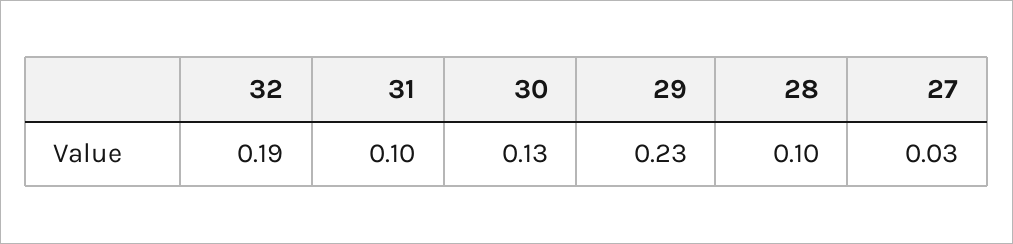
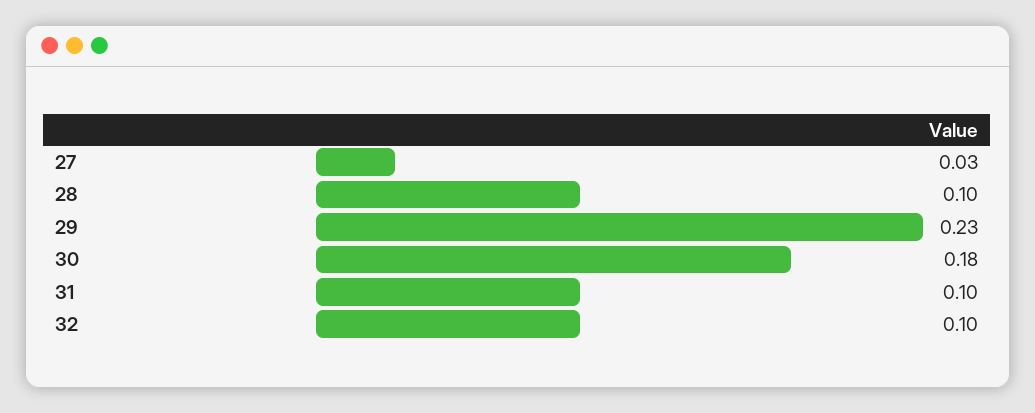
  {
-   "32": 0.19,
+   "32": 0.1,
    "31": 0.1,
-   "30": 0.13,
+   "30": 0.18,
    "29": 0.23,
    "28": 0.1,
    "27": 0.03
  }

